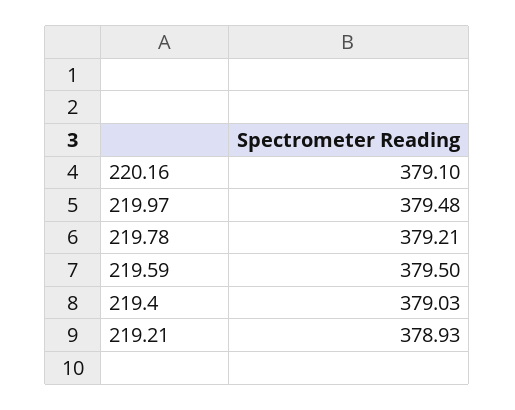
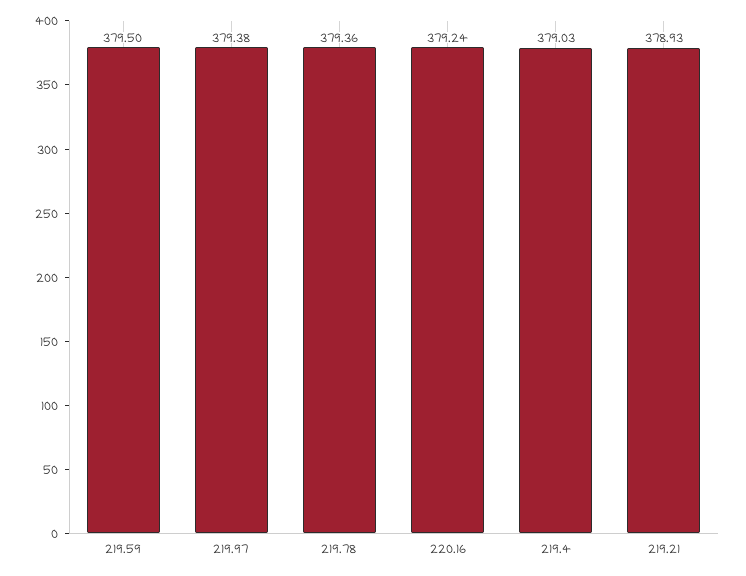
  {
-   "220.16": 379.1,
+   "220.16": 379.24,
-   "219.97": 379.48,
+   "219.97": 379.38,
-   "219.78": 379.21,
+   "219.78": 379.36,
    "219.59": 379.5,
    "219.4": 379.03,
    "219.21": 378.93
  }

